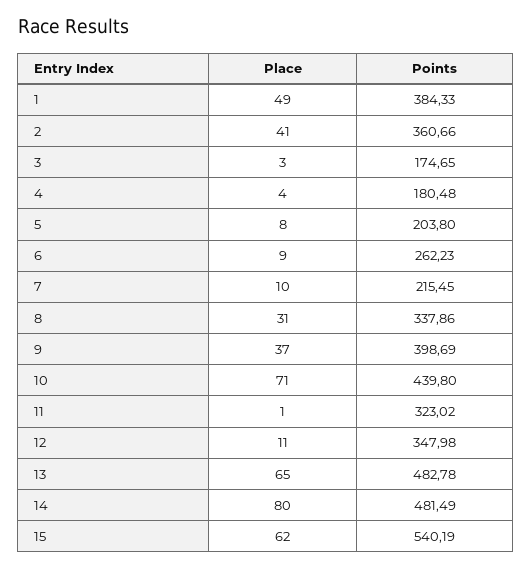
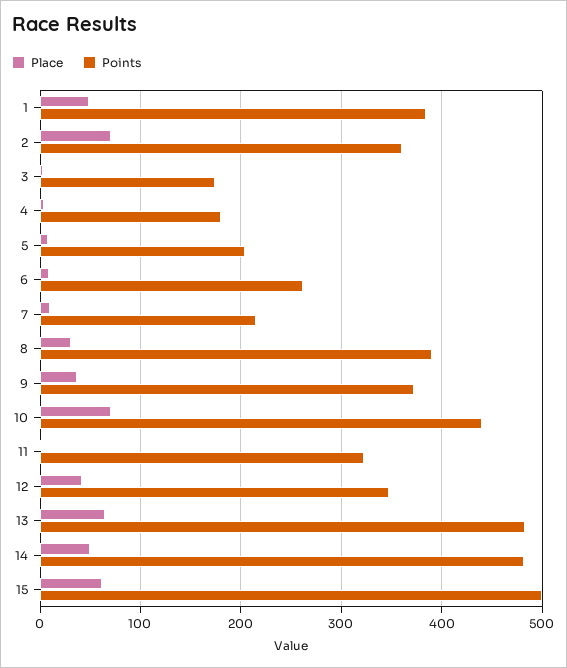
  {
    "Place": {
      "1": 49,
-     "2": 41,
+     "2": 70,
      "3": 3,
      "4": 4,
      "5": 8,
      "6": 9,
      "7": 10,
      "8": 31,
      "9": 37,
      "10": 71,
      "11": 1,
-     "12": 11,
+     "12": 40,
      "13": 65,
-     "14": 80,
+     "14": 50,
      "15": 62
    },
    "Points": {
      "1": 384.33,
      "2": 360.66,
      "3": 174.65,
      "4": 180.48,
      "5": 203.8,
      "6": 262.23,
      "7": 215.45,
-     "8": 337.86,
+     "8": 390,
-     "9": 398.69,
+     "9": 370,
      "10": 439.8,
      "11": 323.02,
      "12": 347.98,
      "13": 482.78,
      "14": 481.49,
-     "15": 540.19
+     "15": 500
    }
  }

